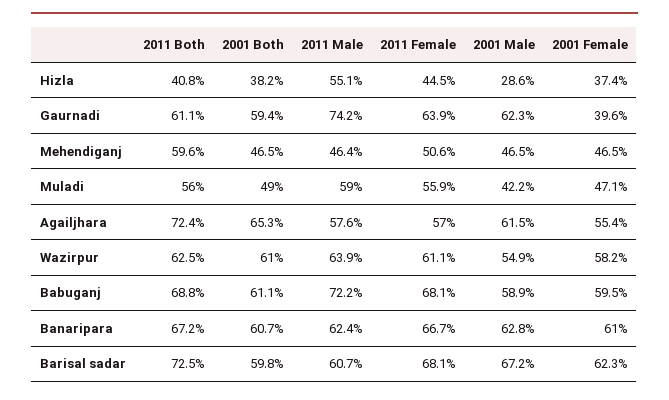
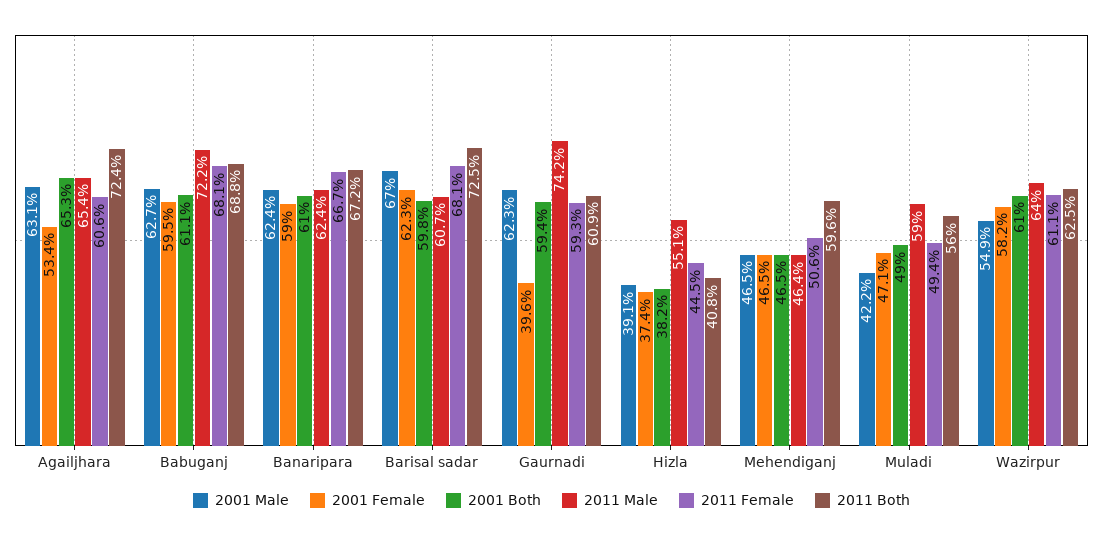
  {
    "2011 Both": {
      "Hizla": 40.8,
-     "Gaurnadi": 61.1,
+     "Gaurnadi": 60.9,
      "Mehendiganj": 59.6,
      "Muladi": 56,
      "Agailjhara": 72.4,
      "Wazirpur": 62.5,
      "Babuganj": 68.8,
      "Banaripara": 67.2,
      "Barisal sadar": 72.5
    },
    "2001 Both": {
      "Hizla": 38.2,
      "Gaurnadi": 59.4,
      "Mehendiganj": 46.5,
      "Muladi": 49,
      "Agailjhara": 65.3,
      "Wazirpur": 61,
      "Babuganj": 61.1,
-     "Banaripara": 60.7,
+     "Banaripara": 61,
      "Barisal sadar": 59.8
    },
    "2011 Male": {
      "Hizla": 55.1,
      "Gaurnadi": 74.2,
      "Mehendiganj": 46.4,
      "Muladi": 59,
-     "Agailjhara": 57.6,
+     "Agailjhara": 65.4,
-     "Wazirpur": 63.9,
+     "Wazirpur": 64,
      "Babuganj": 72.2,
      "Banaripara": 62.4,
      "Barisal sadar": 60.7
    },
    "2011 Female": {
      "Hizla": 44.5,
-     "Gaurnadi": 63.9,
+     "Gaurnadi": 59.3,
      "Mehendiganj": 50.6,
-     "Muladi": 55.9,
+     "Muladi": 49.4,
-     "Agailjhara": 57,
+     "Agailjhara": 60.6,
      "Wazirpur": 61.1,
      "Babuganj": 68.1,
      "Banaripara": 66.7,
      "Barisal sadar": 68.1
    },
    "2001 Male": {
-     "Hizla": 28.6,
+     "Hizla": 39.1,
      "Gaurnadi": 62.3,
      "Mehendiganj": 46.5,
      "Muladi": 42.2,
-     "Agailjhara": 61.5,
+     "Agailjhara": 63.1,
      "Wazirpur": 54.9,
-     "Babuganj": 58.9,
+     "Babuganj": 62.7,
-     "Banaripara": 62.8,
+     "Banaripara": 62.4,
-     "Barisal sadar": 67.2
+     "Barisal sadar": 67
    },
    "2001 Female": {
      "Hizla": 37.4,
      "Gaurnadi": 39.6,
      "Mehendiganj": 46.5,
      "Muladi": 47.1,
-     "Agailjhara": 55.4,
+     "Agailjhara": 53.4,
      "Wazirpur": 58.2,
      "Babuganj": 59.5,
-     "Banaripara": 61,
+     "Banaripara": 59,
      "Barisal sadar": 62.3
    }
  }

